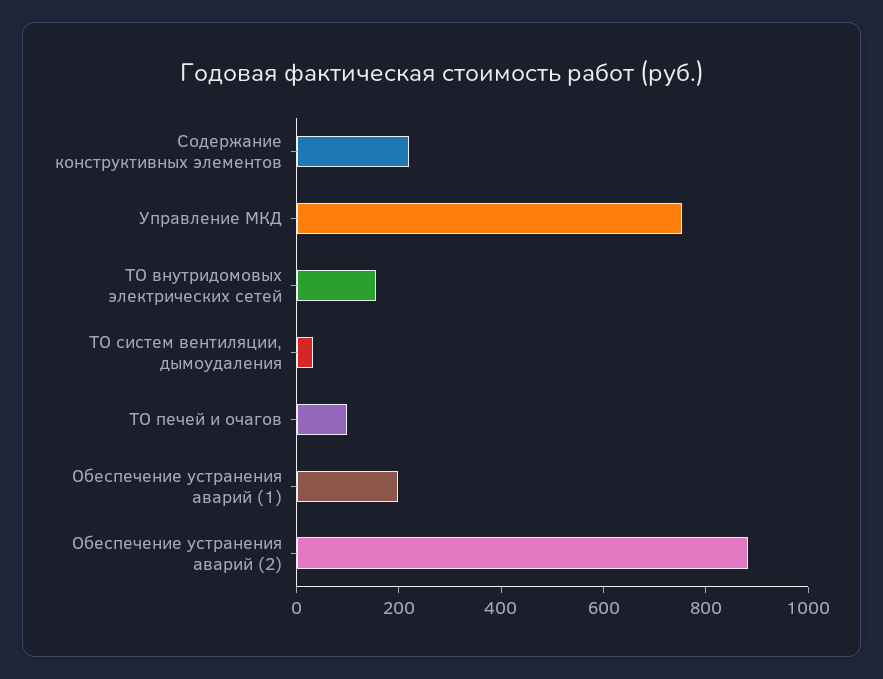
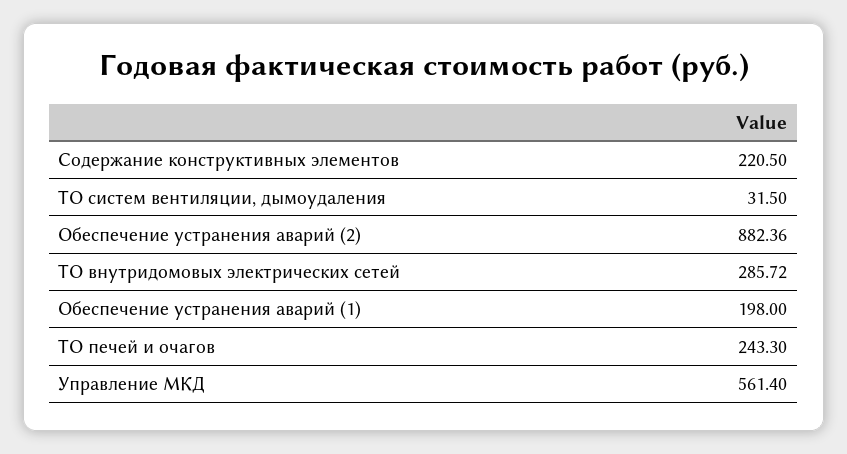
  {
    "Содержание конструктивных элементов": 220.5,
-   "Управление МКД": 750,
+   "Управление МКД": 561.4,
-   "ТО внутридомовых электрических сетей": 150,
+   "ТО внутридомовых электрических сетей": 285.72,
    "ТО систем вентиляции, дымоудаления": 31.5,
-   "ТО печей и очагов": 100,
+   "ТО печей и очагов": 243.3,
    "Обеспечение устранения аварий (1)": 198,
    "Обеспечение устранения аварий (2)": 882.36
  }

